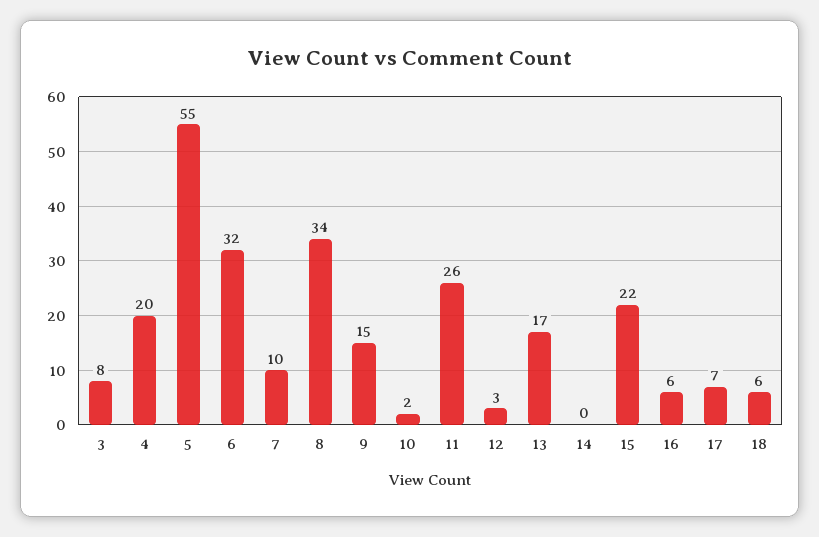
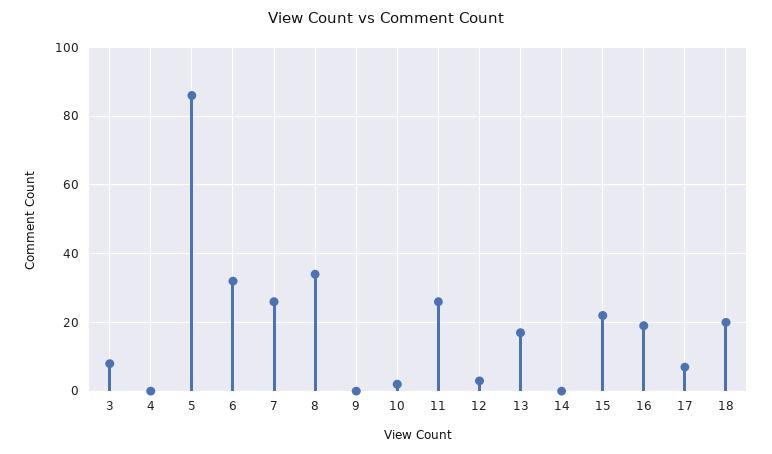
  {
    "3": 8,
-   "4": 20,
+   "4": 0,
-   "5": 55,
+   "5": 85,
    "6": 32,
-   "7": 10,
+   "7": 25,
    "8": 34,
-   "9": 15,
+   "9": 0,
    "10": 2,
    "11": 26,
    "12": 3,
    "13": 17,
    "14": 0,
    "15": 22,
-   "16": 6,
+   "16": 20,
    "17": 7,
-   "18": 6
+   "18": 20
  }

